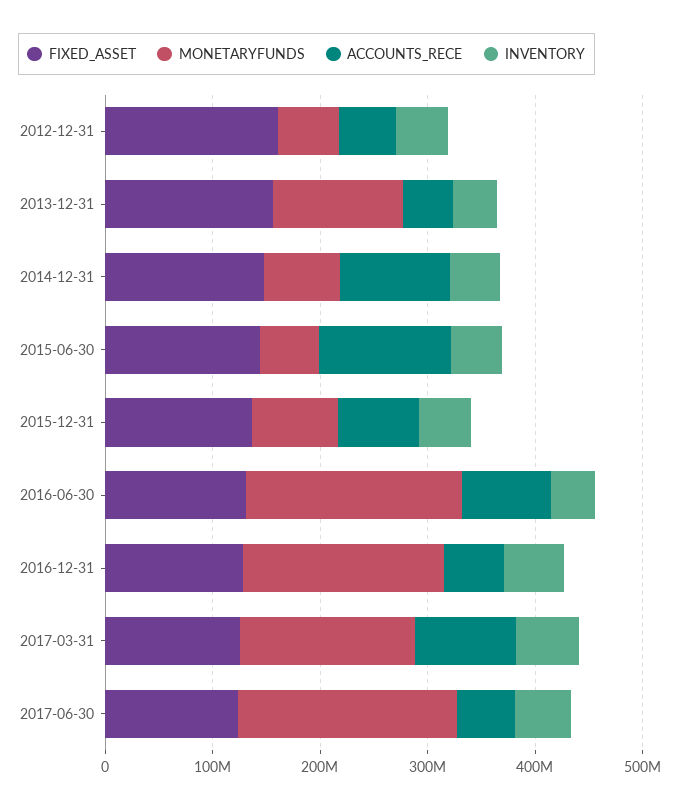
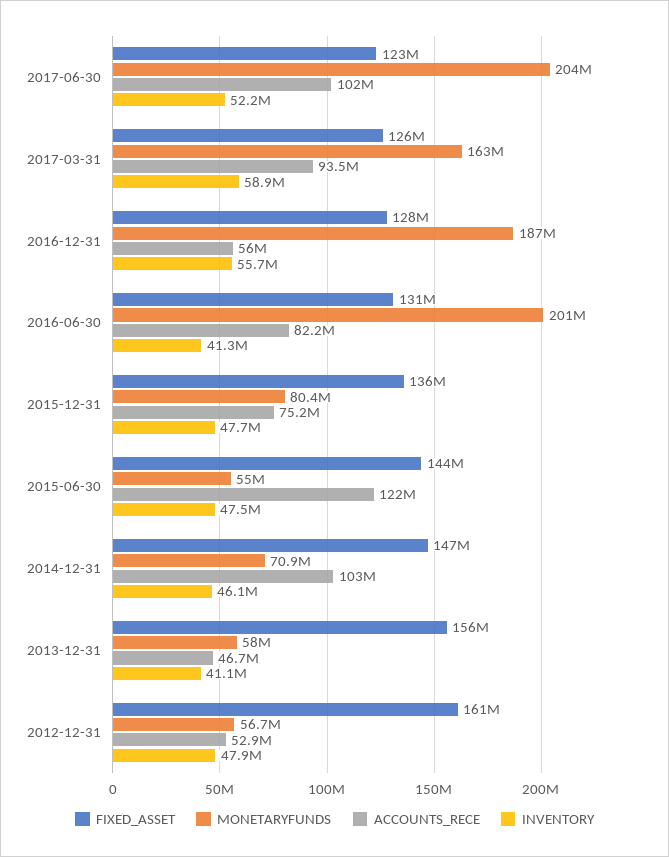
  {
    "FIXED_ASSET": {
      "2012-12-31": 161000000,
      "2013-12-31": 156000000,
      "2014-12-31": 147000000,
      "2015-06-30": 144000000,
      "2015-12-31": 136000000,
      "2016-06-30": 131000000,
      "2016-12-31": 128000000,
      "2017-03-31": 126000000,
      "2017-06-30": 123000000
    },
    "MONETARYFUNDS": {
      "2012-12-31": 56700000,
-     "2013-12-31": 120000000,
+     "2013-12-31": 58000000,
      "2014-12-31": 70900000,
      "2015-06-30": 55000000,
      "2015-12-31": 80400000,
      "2016-06-30": 201000000,
      "2016-12-31": 187000000,
      "2017-03-31": 163000000,
      "2017-06-30": 204000000
    },
    "ACCOUNTS_RECE": {
      "2012-12-31": 52900000,
      "2013-12-31": 46700000,
      "2014-12-31": 103000000,
      "2015-06-30": 122000000,
      "2015-12-31": 75200000,
      "2016-06-30": 82200000,
      "2016-12-31": 56000000,
      "2017-03-31": 93500000,
-     "2017-06-30": 60000000
+     "2017-06-30": 102000000
    },
    "INVENTORY": {
      "2012-12-31": 47900000,
      "2013-12-31": 41100000,
      "2014-12-31": 46100000,
      "2015-06-30": 47500000,
      "2015-12-31": 47700000,
      "2016-06-30": 41300000,
      "2016-12-31": 55700000,
      "2017-03-31": 58900000,
      "2017-06-30": 52200000
    }
  }

